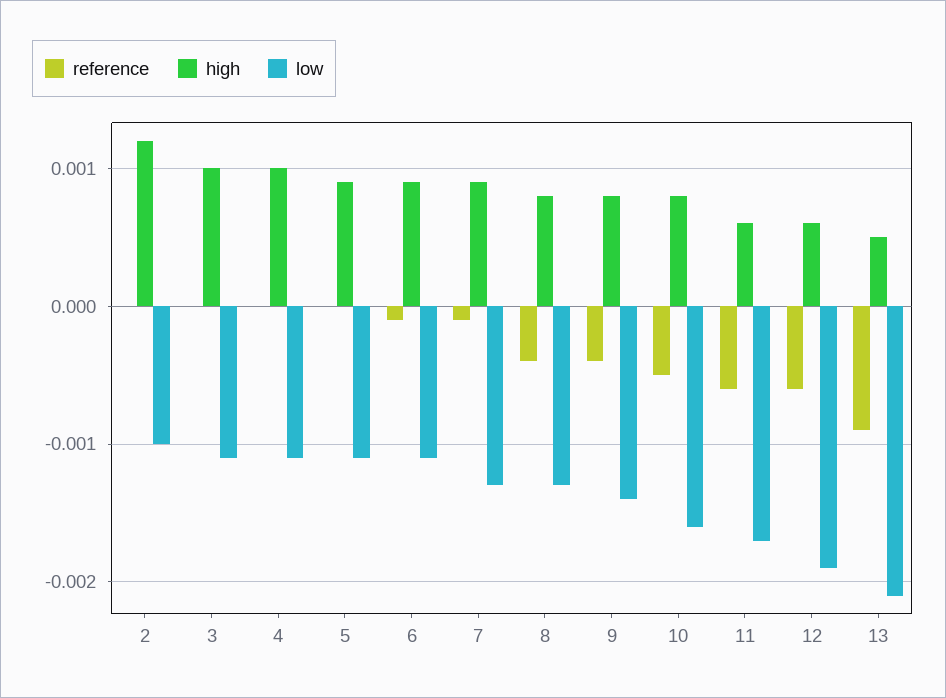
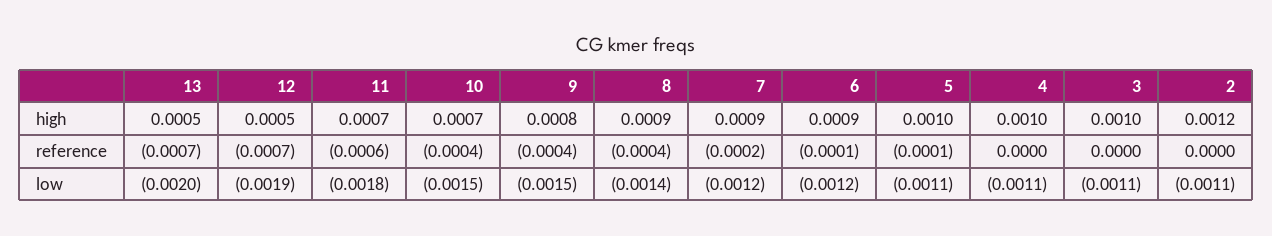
  {
    "reference": {
      "2": 0,
      "3": 0,
      "4": 0,
-     "5": 0,
+     "5": -0.0001,
      "6": -0.0001,
-     "7": -0.0001,
+     "7": -0.0002,
      "8": -0.0004,
      "9": -0.0004,
-     "10": -0.0005,
+     "10": -0.0004,
      "11": -0.0006,
-     "12": -0.0006,
+     "12": -0.0007,
-     "13": -0.0009
+     "13": -0.0007
    },
    "high": {
      "2": 0.0012,
      "3": 0.001,
      "4": 0.001,
-     "5": 0.0009,
+     "5": 0.001,
      "6": 0.0009,
      "7": 0.0009,
-     "8": 0.0008,
+     "8": 0.0009,
      "9": 0.0008,
-     "10": 0.0008,
+     "10": 0.0007,
-     "11": 0.0006,
+     "11": 0.0007,
-     "12": 0.0006,
+     "12": 0.0005,
      "13": 0.0005
    },
    "low": {
-     "2": -0.001,
+     "2": -0.0011,
      "3": -0.0011,
      "4": -0.0011,
      "5": -0.0011,
-     "6": -0.0011,
+     "6": -0.0012,
-     "7": -0.0013,
+     "7": -0.0012,
-     "8": -0.0013,
+     "8": -0.0014,
-     "9": -0.0014,
+     "9": -0.0015,
-     "10": -0.0016,
+     "10": -0.0015,
-     "11": -0.0017,
+     "11": -0.0018,
      "12": -0.0019,
-     "13": -0.0021
+     "13": -0.002
    }
  }

